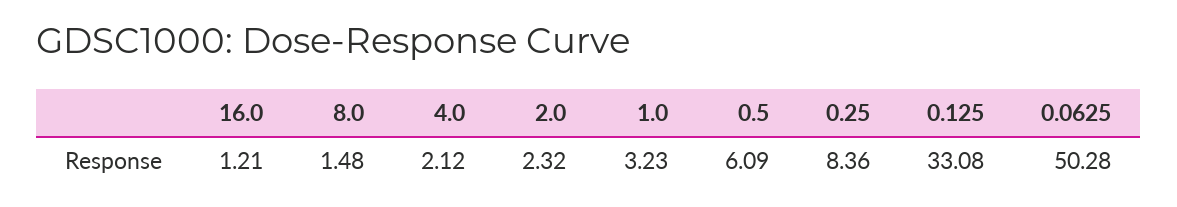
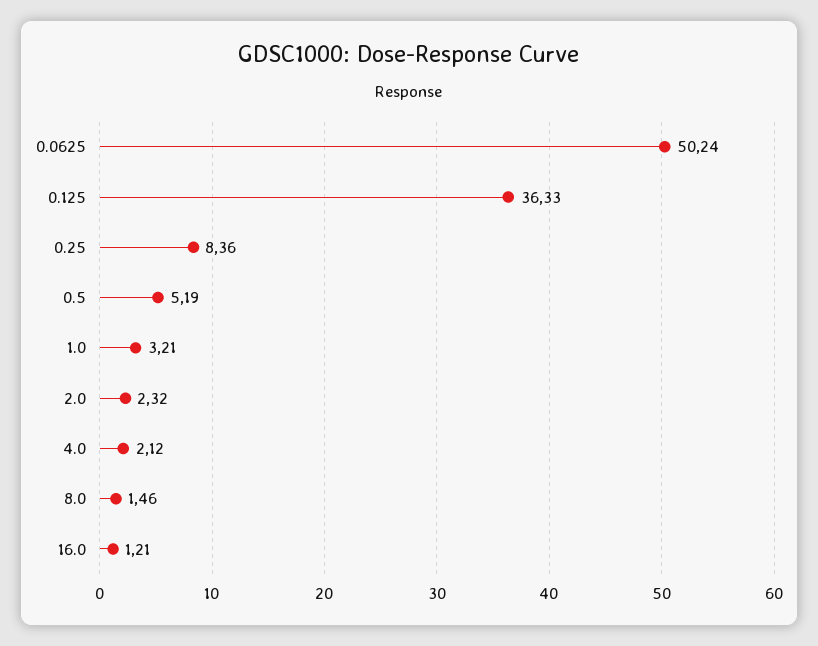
  {
    "16.0": 1.21,
-   "8.0": 1.48,
+   "8.0": 1.46,
    "4.0": 2.12,
    "2.0": 2.32,
-   "1.0": 3.23,
+   "1.0": 3.21,
-   "0.5": 6.09,
+   "0.5": 5.19,
    "0.25": 8.36,
-   "0.125": 33.08,
+   "0.125": 36.33,
-   "0.0625": 50.28
+   "0.0625": 50.24
  }

